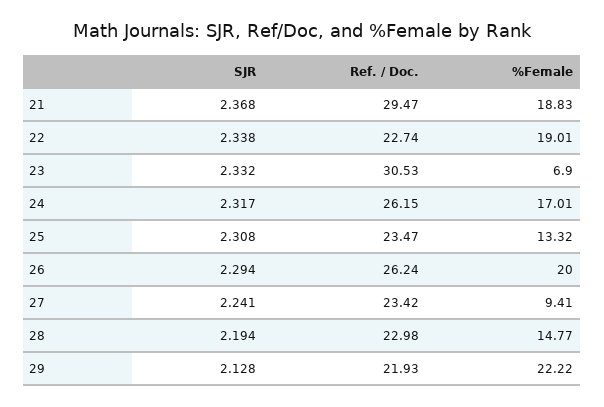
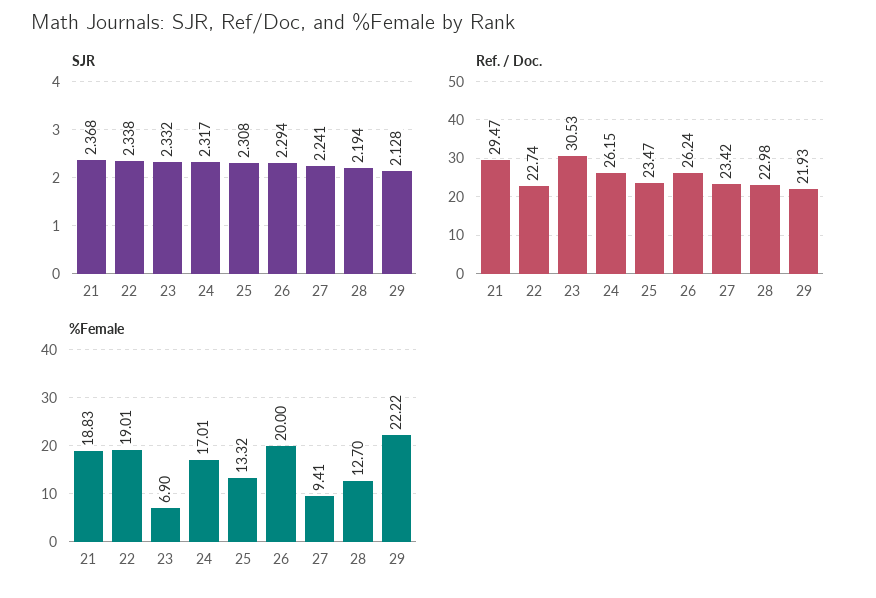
  {
    "SJR": {
      "21": 2.368,
      "22": 2.338,
      "23": 2.332,
      "24": 2.317,
      "25": 2.308,
      "26": 2.294,
      "27": 2.241,
      "28": 2.194,
      "29": 2.128
    },
    "Ref. / Doc.": {
      "21": 29.47,
      "22": 22.74,
      "23": 30.53,
      "24": 26.15,
      "25": 23.47,
      "26": 26.24,
      "27": 23.42,
      "28": 22.98,
      "29": 21.93
    },
    "%Female": {
      "21": 18.83,
      "22": 19.01,
      "23": 6.9,
      "24": 17.01,
      "25": 13.32,
      "26": 20,
      "27": 9.41,
-     "28": 14.77,
+     "28": 12.7,
      "29": 22.22
    }
  }

